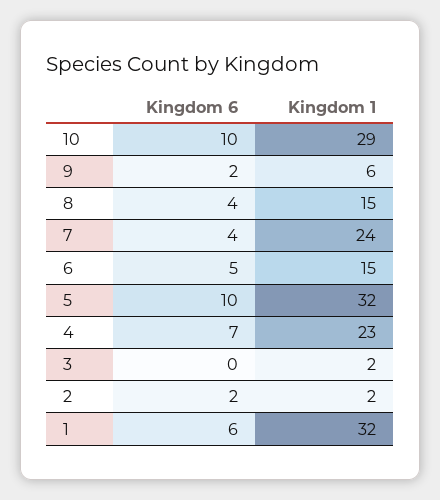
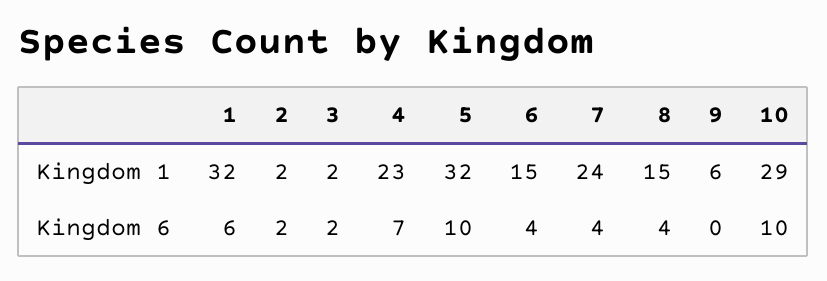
  {
    "Kingdom 6": {
      "10": 10,
-     "9": 2,
+     "9": 0,
      "8": 4,
      "7": 4,
-     "6": 5,
+     "6": 4,
      "5": 10,
      "4": 7,
-     "3": 0,
+     "3": 2,
      "2": 2,
      "1": 6
    },
    "Kingdom 1": {
      "10": 29,
      "9": 6,
      "8": 15,
      "7": 24,
      "6": 15,
      "5": 32,
      "4": 23,
      "3": 2,
      "2": 2,
      "1": 32
    }
  }

